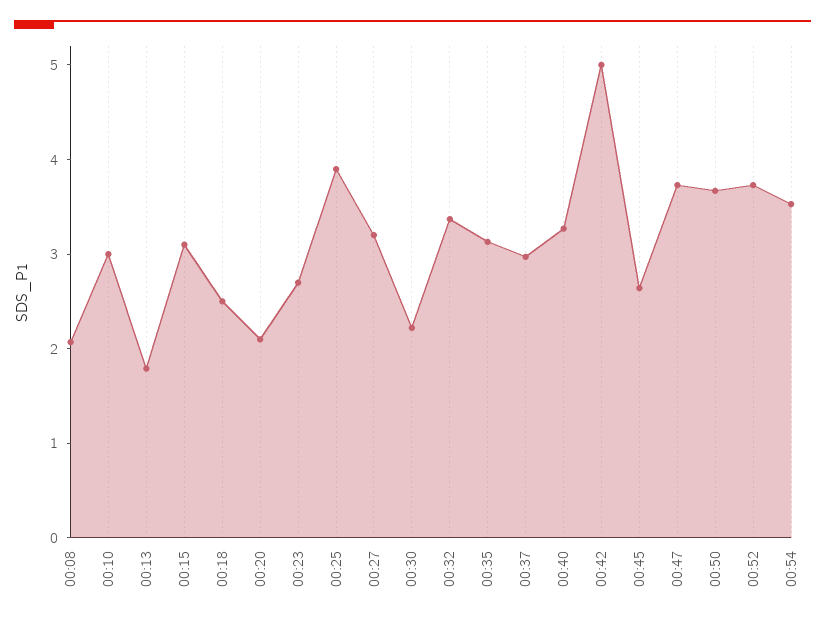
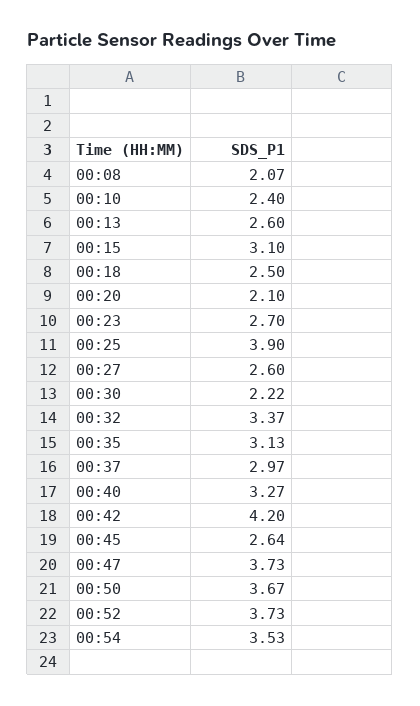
  {
    "00:08": 2.07,
-   "00:10": 3,
+   "00:10": 2.4,
-   "00:13": 1.8,
+   "00:13": 2.6,
    "00:15": 3.1,
    "00:18": 2.5,
    "00:20": 2.1,
    "00:23": 2.7,
    "00:25": 3.9,
-   "00:27": 3.2,
+   "00:27": 2.6,
    "00:30": 2.22,
    "00:32": 3.37,
    "00:35": 3.13,
    "00:37": 2.97,
    "00:40": 3.27,
-   "00:42": 5,
+   "00:42": 4.2,
    "00:45": 2.64,
    "00:47": 3.73,
    "00:50": 3.67,
    "00:52": 3.73,
    "00:54": 3.53
  }

